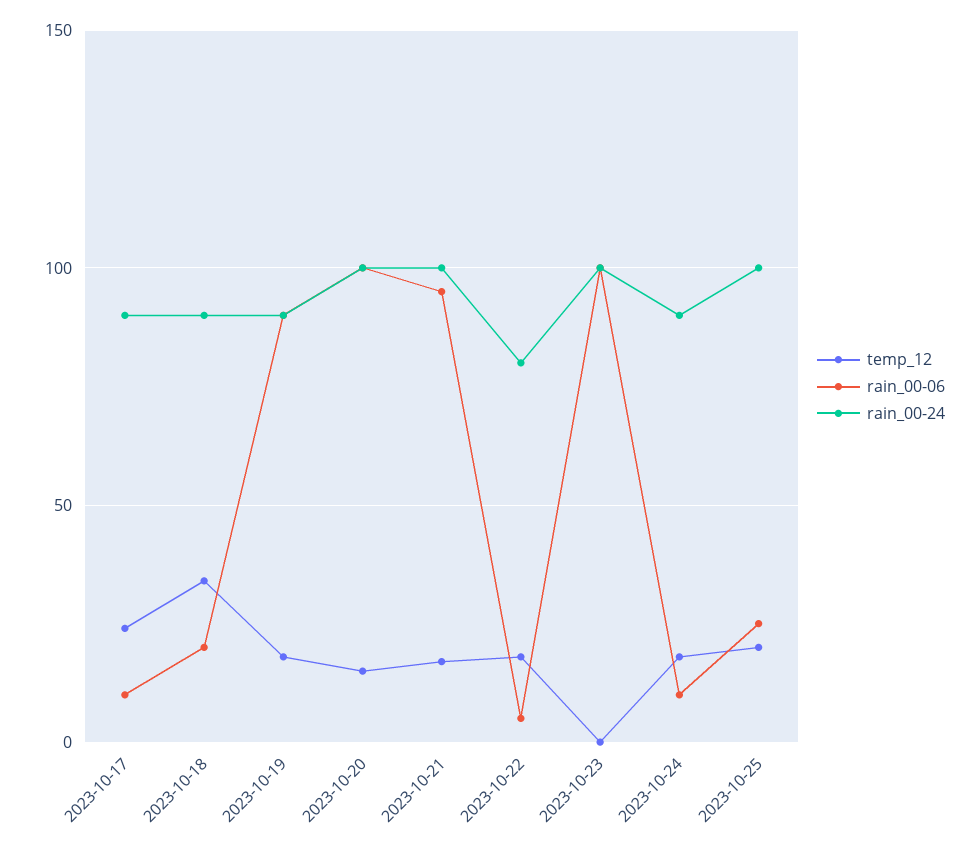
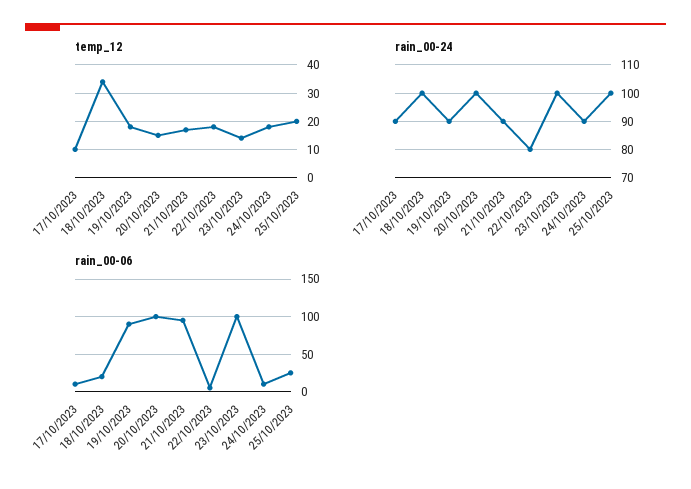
  {
    "temp_12": {
-     "2023-10-17": 25,
+     "2023-10-17": 10,
      "2023-10-18": 35,
      "2023-10-19": 20,
      "2023-10-20": 15,
      "2023-10-21": 15,
      "2023-10-22": 20,
-     "2023-10-23": 0,
+     "2023-10-23": 15,
      "2023-10-24": 20,
      "2023-10-25": 20
    },
    "rain_00-06": {
      "2023-10-17": 10,
      "2023-10-18": 20,
      "2023-10-19": 90,
      "2023-10-20": 100,
      "2023-10-21": 95,
      "2023-10-22": 5,
      "2023-10-23": 100,
      "2023-10-24": 10,
      "2023-10-25": 25
    },
    "rain_00-24": {
      "2023-10-17": 90,
-     "2023-10-18": 90,
+     "2023-10-18": 100,
      "2023-10-19": 90,
      "2023-10-20": 100,
-     "2023-10-21": 100,
+     "2023-10-21": 90,
      "2023-10-22": 80,
      "2023-10-23": 100,
      "2023-10-24": 90,
      "2023-10-25": 100
    }
  }

